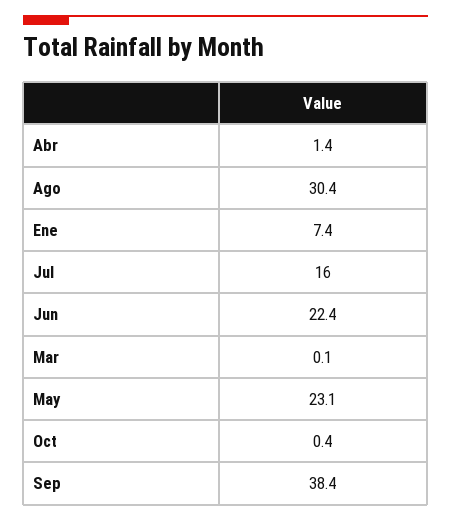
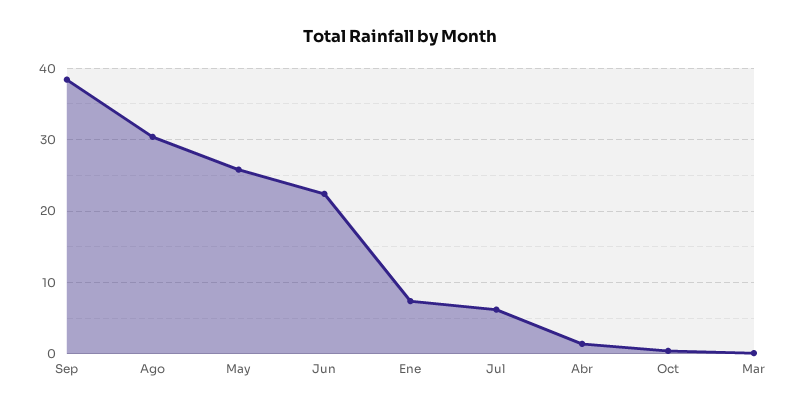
  {
    "Abr": 1.4,
    "Ago": 30.4,
    "Ene": 7.4,
-   "Jul": 16,
+   "Jul": 6,
    "Jun": 22.4,
    "Mar": 0.1,
-   "May": 23.1,
+   "May": 26,
    "Oct": 0.4,
    "Sep": 38.4
  }

